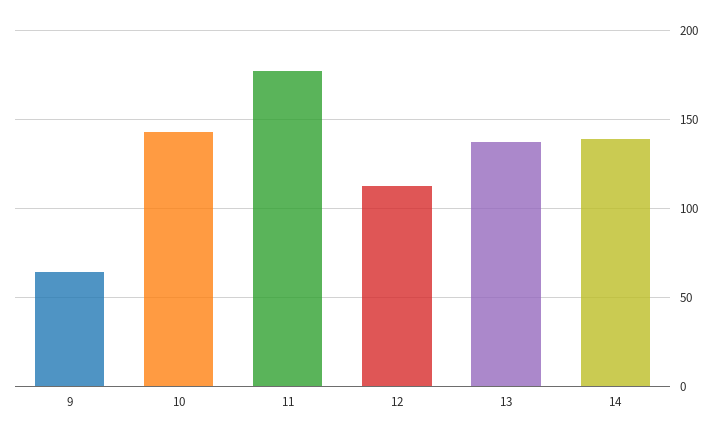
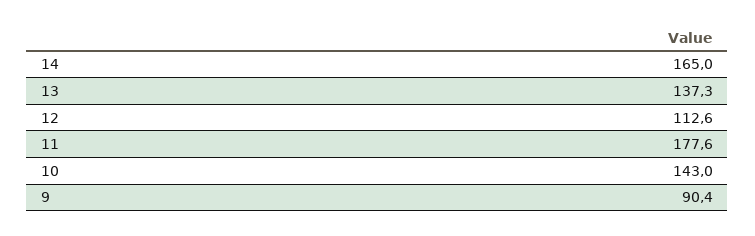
  {
-   "9": 65,
+   "9": 90.4,
    "10": 143,
    "11": 177.6,
    "12": 112.6,
    "13": 137.3,
-   "14": 140
+   "14": 165
  }

